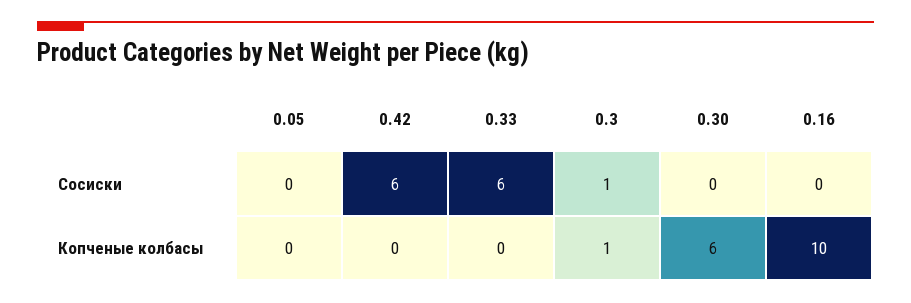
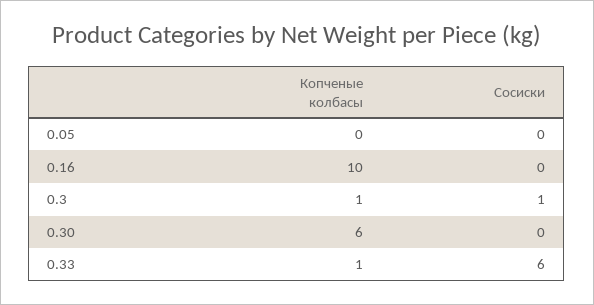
  {
    "0.05": {
      "Сосиски": 0,
      "Копченые колбасы": 0
    },
-   "0.42": {
-     "Сосиски": 6,
-     "Копченые колбасы": 0
-   },
    "0.33": {
      "Сосиски": 6,
-     "Копченые колбасы": 0
+     "Копченые колбасы": 1
    },
    "0.3": {
      "Сосиски": 1,
      "Копченые колбасы": 1
    },
    "0.30": {
      "Сосиски": 0,
      "Копченые колбасы": 6
    },
    "0.16": {
      "Сосиски": 0,
      "Копченые колбасы": 10
    }
  }

